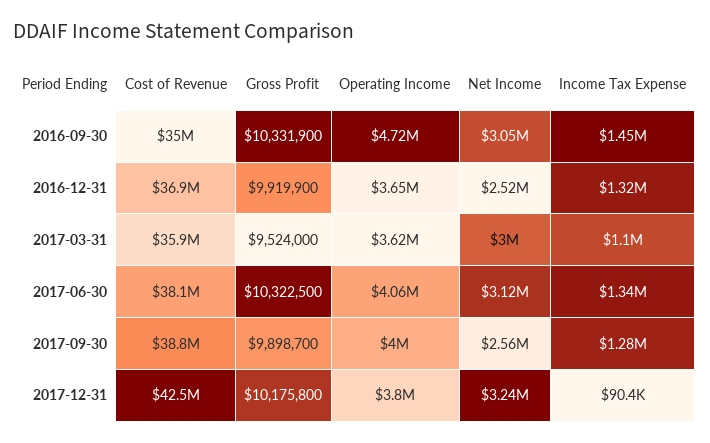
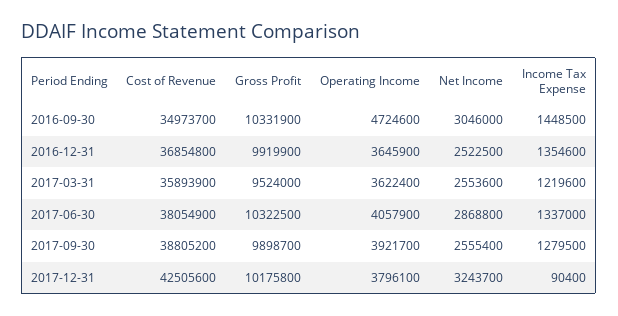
  {
    "Cost of Revenue": {
      "2016-09-30": 34973700,
      "2016-12-31": 36854800,
      "2017-03-31": 35893900,
      "2017-06-30": 38054900,
      "2017-09-30": 38805200,
      "2017-12-31": 42505600
    },
    "Gross Profit": {
      "2016-09-30": 10331900,
      "2016-12-31": 9919900,
      "2017-03-31": 9524000,
      "2017-06-30": 10322500,
      "2017-09-30": 9898700,
      "2017-12-31": 10175800
    },
    "Operating Income": {
      "2016-09-30": 4724600,
      "2016-12-31": 3645900,
      "2017-03-31": 3622400,
      "2017-06-30": 4057900,
-     "2017-09-30": 4000000,
+     "2017-09-30": 3921700,
      "2017-12-31": 3796100
    },
    "Net Income": {
      "2016-09-30": 3046000,
      "2016-12-31": 2522500,
-     "2017-03-31": 3000000,
+     "2017-03-31": 2553600,
-     "2017-06-30": 3120000,
+     "2017-06-30": 2868800,
      "2017-09-30": 2555400,
      "2017-12-31": 3243700
    },
    "Income Tax Expense": {
      "2016-09-30": 1448500,
-     "2016-12-31": 1320000,
+     "2016-12-31": 1354600,
-     "2017-03-31": 1100000,
+     "2017-03-31": 1219600,
      "2017-06-30": 1337000,
      "2017-09-30": 1279500,
      "2017-12-31": 90400
    }
  }

